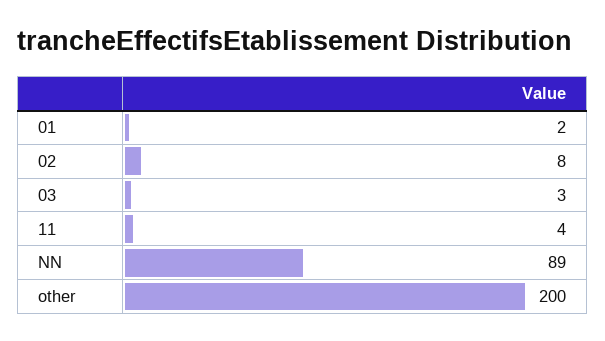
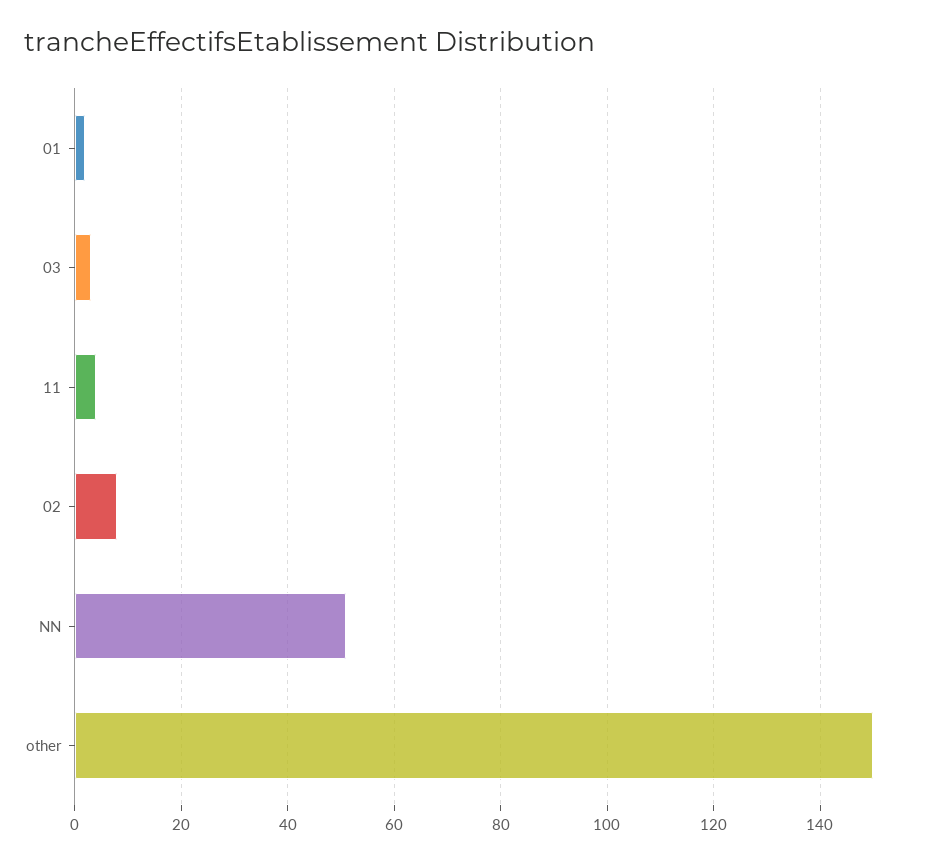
  {
    "01": 2,
    "02": 8,
    "03": 3,
    "11": 4,
-   "NN": 89,
+   "NN": 50,
-   "other": 200
+   "other": 150
  }

